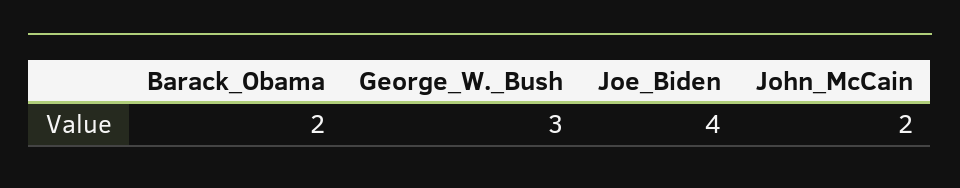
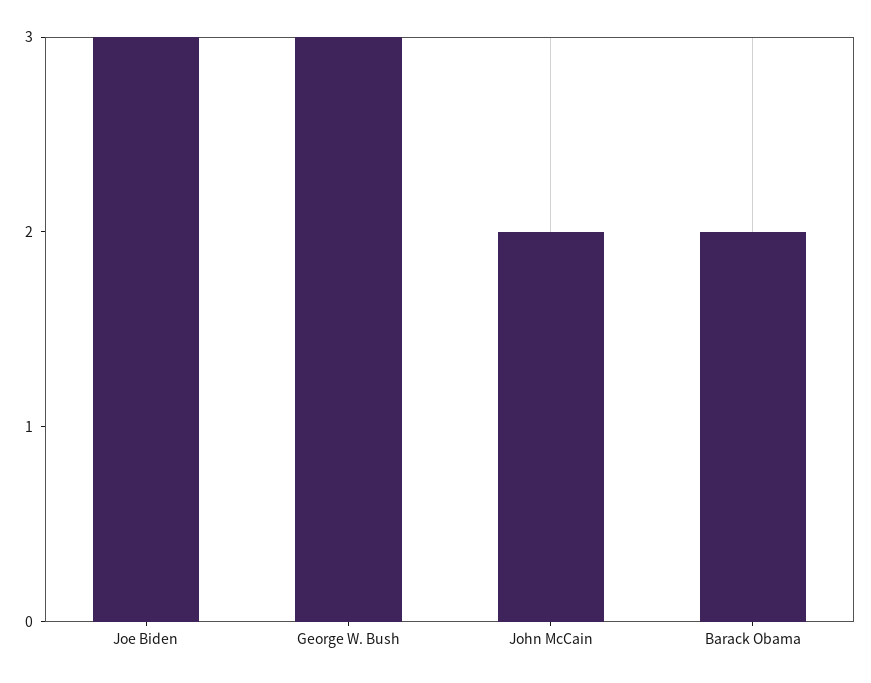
  {
    "Barack_Obama": 2,
    "George_W._Bush": 3,
-   "Joe_Biden": 4,
+   "Joe_Biden": 3,
    "John_McCain": 2
  }

